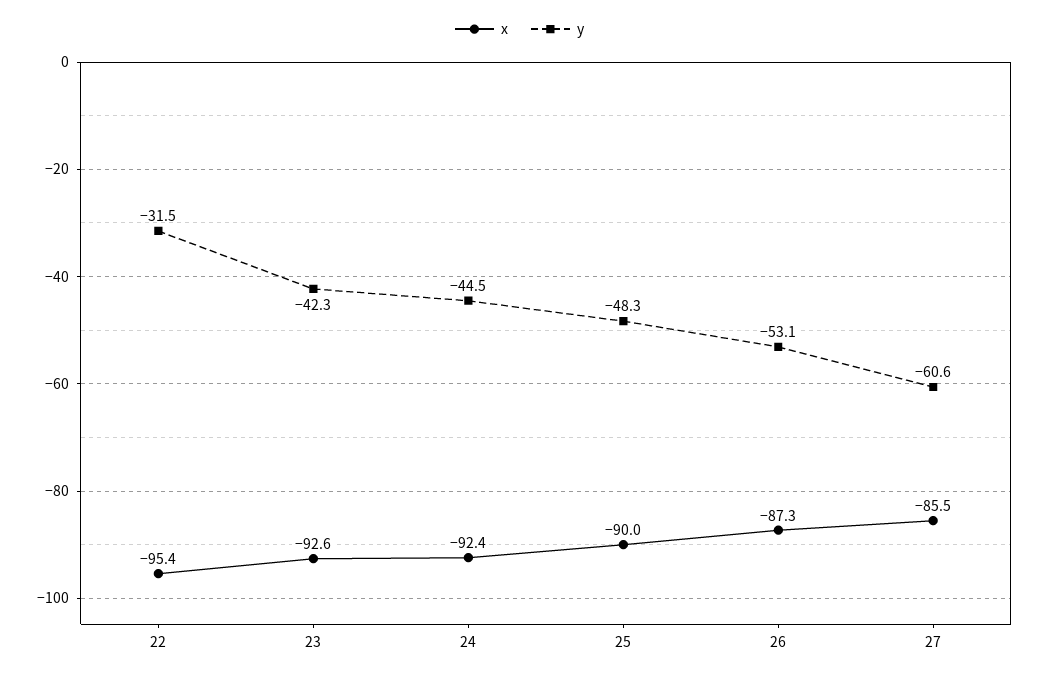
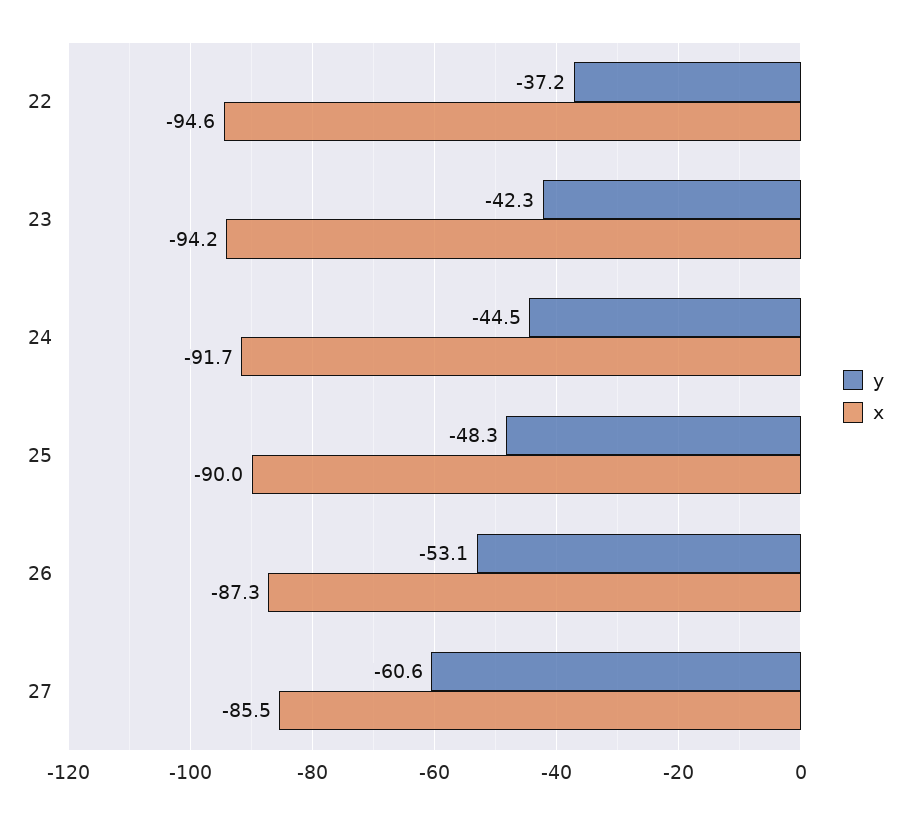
  {
    "x": {
-     "22": -95.4,
+     "22": -94.6,
-     "23": -92.6,
+     "23": -94.2,
-     "24": -92.4,
+     "24": -91.7,
      "25": -90,
      "26": -87.3,
      "27": -85.5
    },
    "y": {
-     "22": -31.5,
+     "22": -37.2,
      "23": -42.3,
      "24": -44.5,
      "25": -48.3,
      "26": -53.1,
      "27": -60.6
    }
  }

